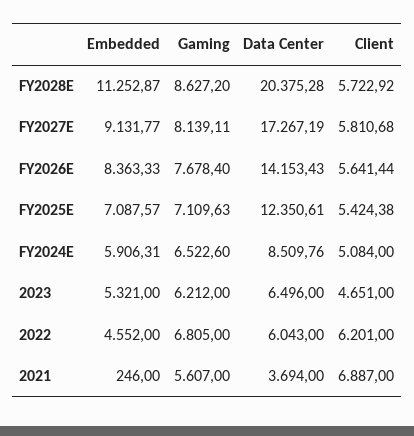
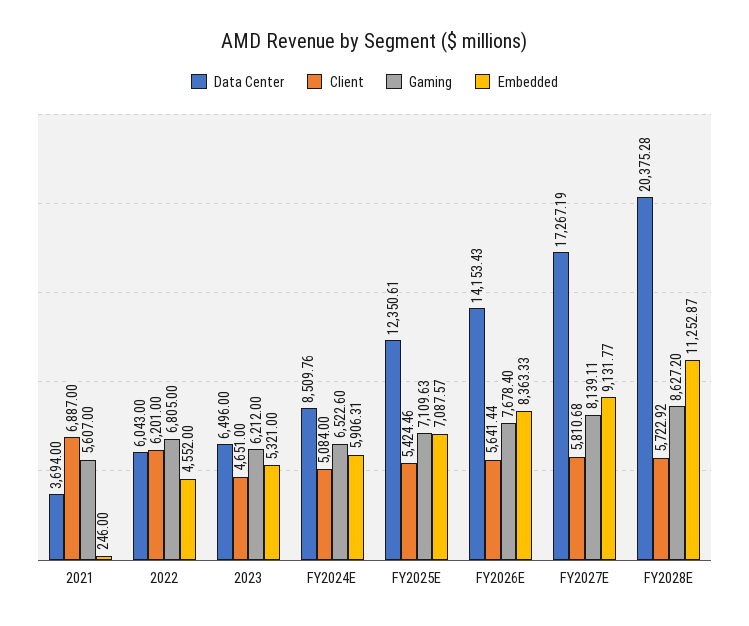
  {
    "Embedded": {
      "FY2028E": 11252.87,
      "FY2027E": 9131.77,
      "FY2026E": 8363.33,
      "FY2025E": 7087.57,
      "FY2024E": 5906.31,
      "2023": 5321,
      "2022": 4552,
      "2021": 246
    },
    "Gaming": {
      "FY2028E": 8627.2,
      "FY2027E": 8139.11,
      "FY2026E": 7678.4,
      "FY2025E": 7109.63,
      "FY2024E": 6522.6,
      "2023": 6212,
      "2022": 6805,
      "2021": 5607
    },
    "Data Center": {
      "FY2028E": 20375.28,
      "FY2027E": 17267.19,
      "FY2026E": 14153.43,
      "FY2025E": 12350.61,
      "FY2024E": 8509.76,
      "2023": 6496,
      "2022": 6043,
      "2021": 3694
    },
    "Client": {
      "FY2028E": 5722.92,
      "FY2027E": 5810.68,
      "FY2026E": 5641.44,
-     "FY2025E": 5424.38,
+     "FY2025E": 5424.46,
      "FY2024E": 5084,
      "2023": 4651,
      "2022": 6201,
      "2021": 6887
    }
  }

